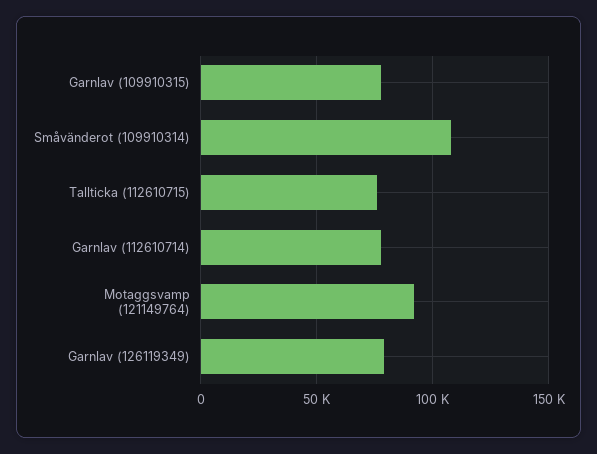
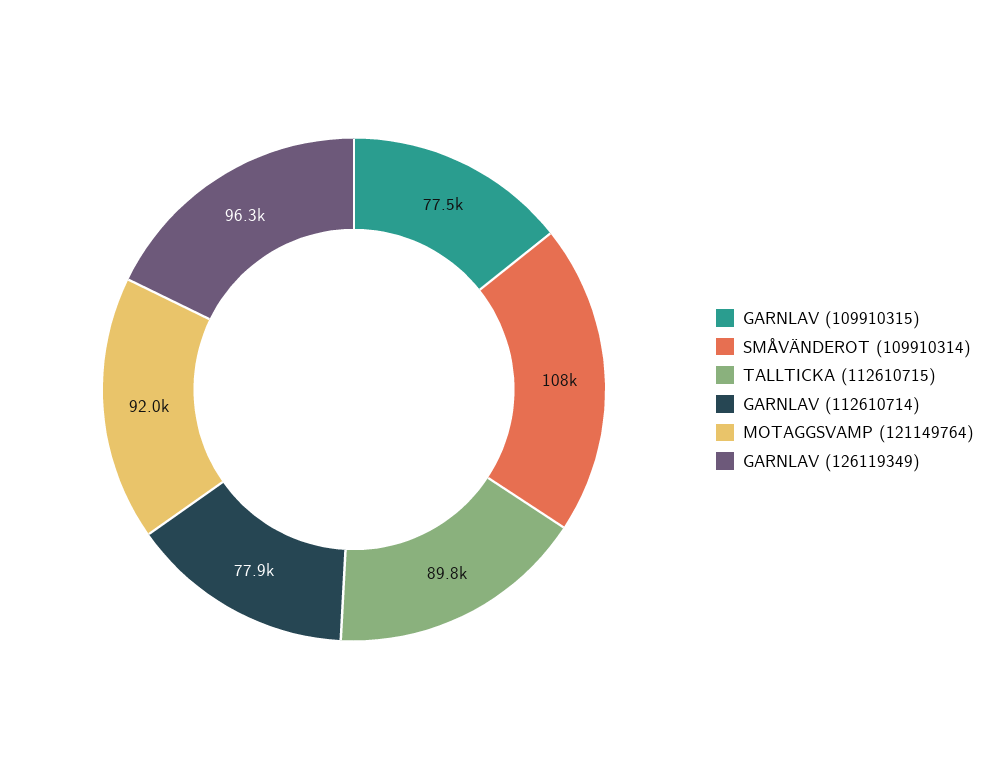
  {
    "Garnlav (109910315)": 77500,
    "Småvänderot (109910314)": 108000,
-   "Tallticka (112610715)": 75000,
+   "Tallticka (112610715)": 89800,
    "Garnlav (112610714)": 77900,
    "Motaggsvamp (121149764)": 92000,
-   "Garnlav (126119349)": 80000
+   "Garnlav (126119349)": 96300
  }

